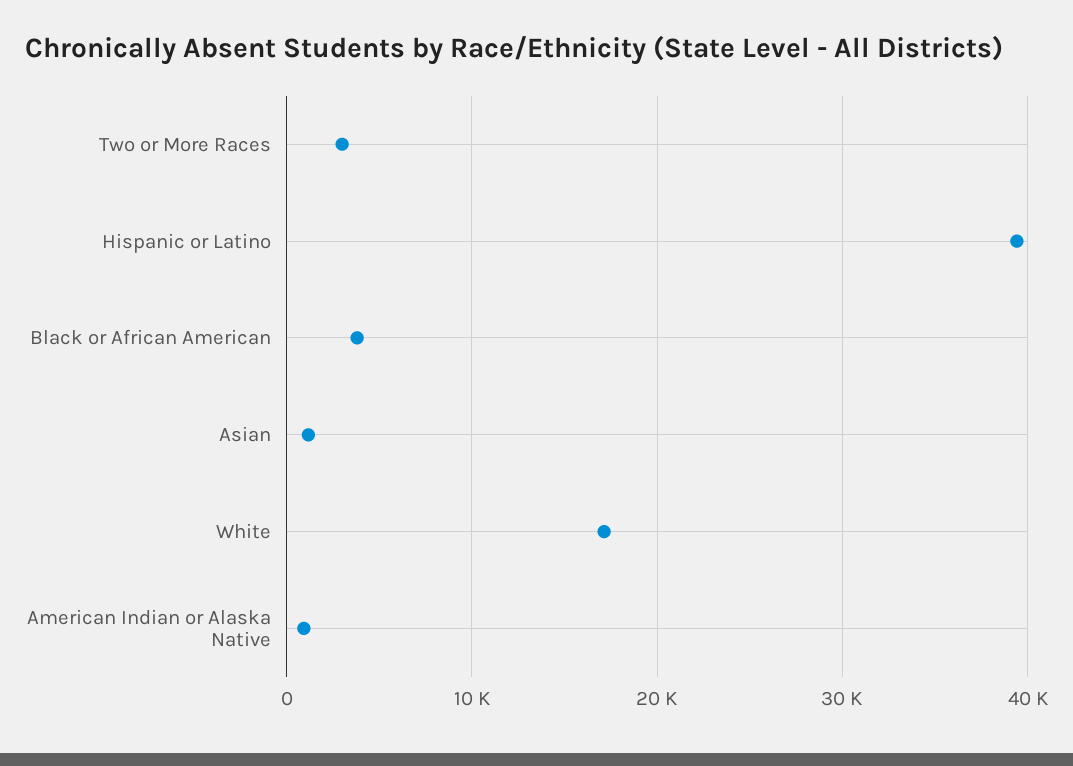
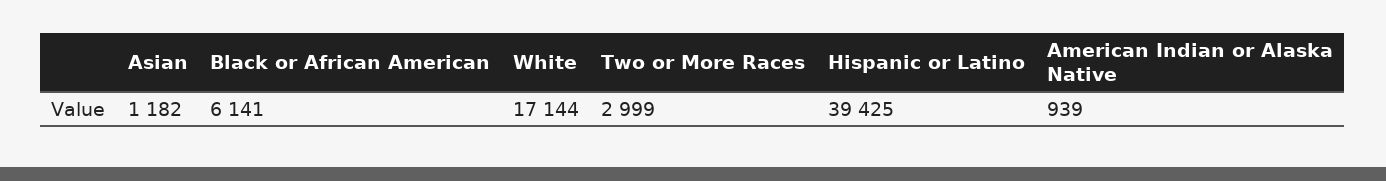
  {
    "Two or More Races": 2999,
    "Hispanic or Latino": 39425,
-   "Black or African American": 4000,
+   "Black or African American": 6141,
    "Asian": 1182,
    "White": 17144,
    "American Indian or Alaska Native": 939
  }

